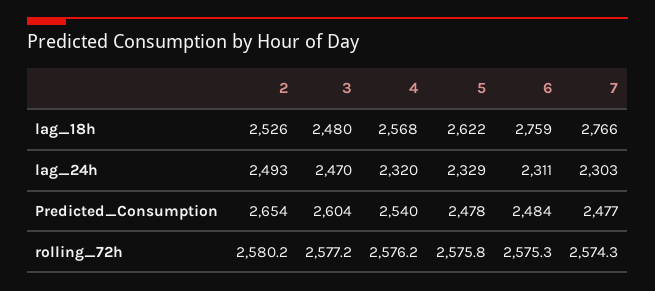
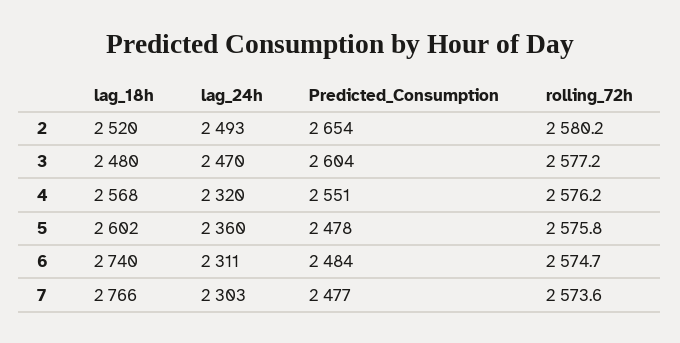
  {
    "2": {
-     "lag_18h": 2526,
+     "lag_18h": 2520,
      "lag_24h": 2493,
      "Predicted_Consumption": 2654,
      "rolling_72h": 2580.2
    },
    "3": {
      "lag_18h": 2480,
      "lag_24h": 2470,
      "Predicted_Consumption": 2604,
      "rolling_72h": 2577.2
    },
    "4": {
      "lag_18h": 2568,
      "lag_24h": 2320,
-     "Predicted_Consumption": 2540,
+     "Predicted_Consumption": 2551,
      "rolling_72h": 2576.2
    },
    "5": {
-     "lag_18h": 2622,
+     "lag_18h": 2602,
-     "lag_24h": 2329,
+     "lag_24h": 2360,
      "Predicted_Consumption": 2478,
      "rolling_72h": 2575.8
    },
    "6": {
-     "lag_18h": 2759,
+     "lag_18h": 2740,
      "lag_24h": 2311,
      "Predicted_Consumption": 2484,
-     "rolling_72h": 2575.3
+     "rolling_72h": 2574.7
    },
    "7": {
      "lag_18h": 2766,
      "lag_24h": 2303,
      "Predicted_Consumption": 2477,
-     "rolling_72h": 2574.3
+     "rolling_72h": 2573.6
    }
  }

